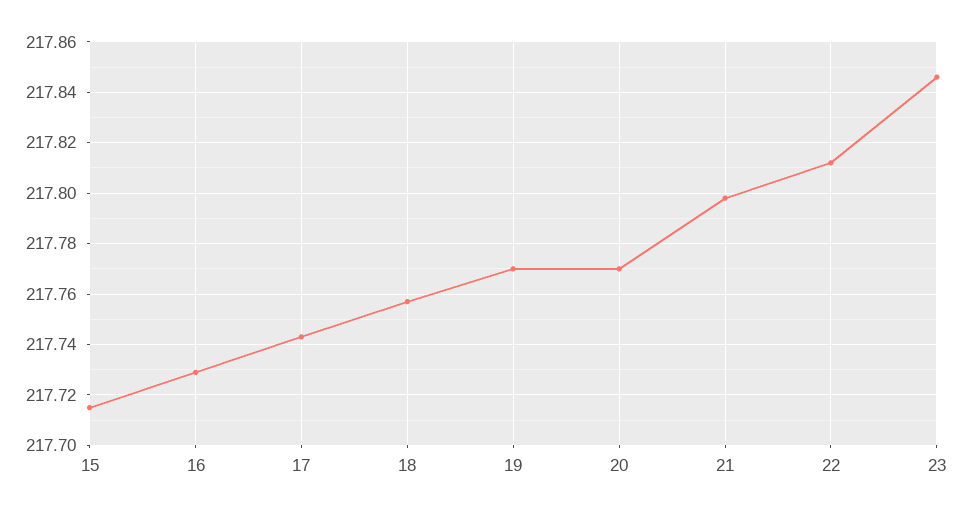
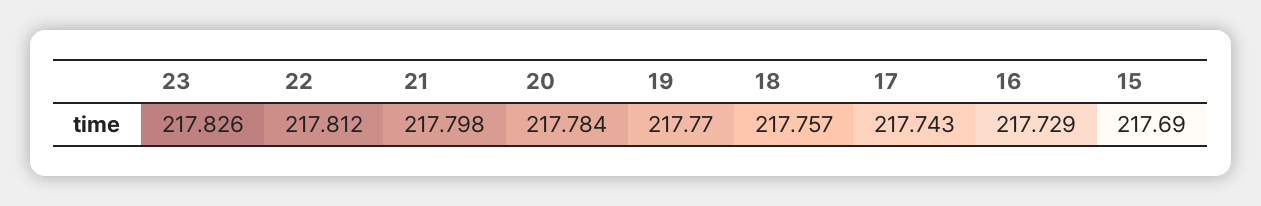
  {
-   "15": 217.715,
+   "15": 217.69,
    "16": 217.729,
    "17": 217.743,
    "18": 217.757,
    "19": 217.77,
-   "20": 217.77,
+   "20": 217.784,
    "21": 217.798,
    "22": 217.812,
-   "23": 217.845
+   "23": 217.826
  }

